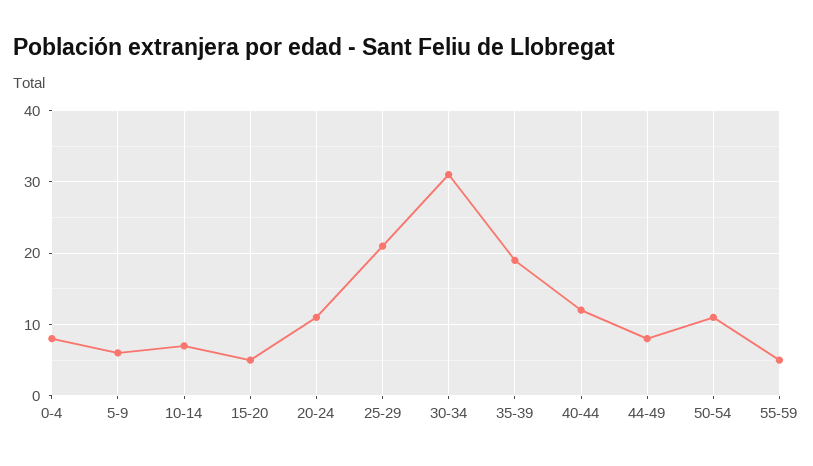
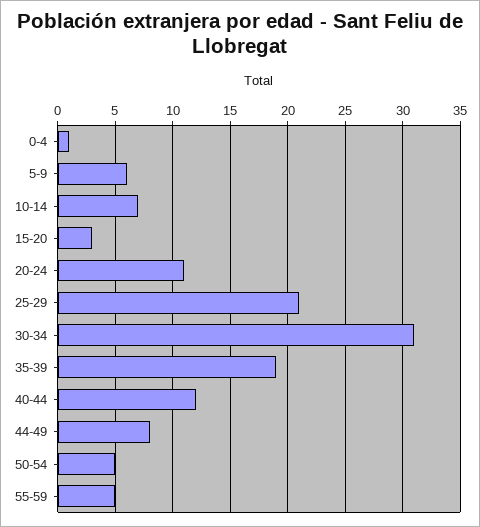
  {
-   "0-4": 8,
+   "0-4": 1,
    "5-9": 6,
    "10-14": 7,
-   "15-20": 5,
+   "15-20": 3,
    "20-24": 11,
    "25-29": 21,
    "30-34": 31,
    "35-39": 19,
    "40-44": 12,
    "44-49": 8,
-   "50-54": 11,
+   "50-54": 5,
    "55-59": 5
  }

